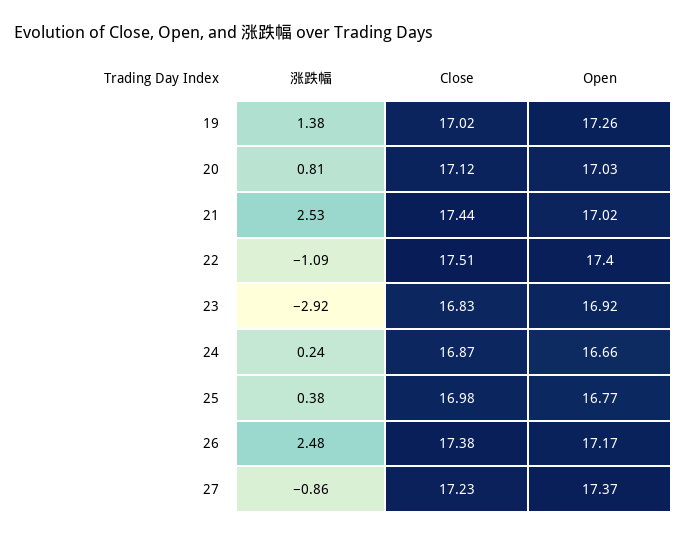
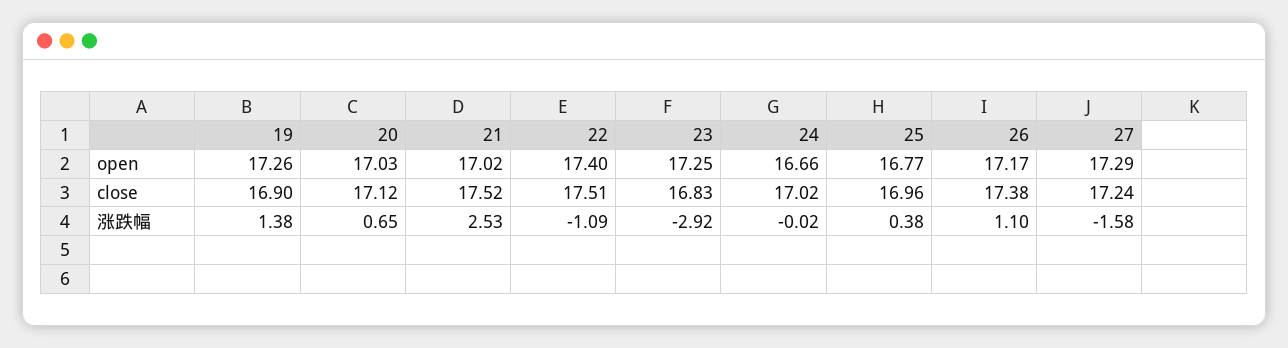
  {
    "涨跌幅": {
      "19": 1.38,
-     "20": 0.81,
+     "20": 0.65,
      "21": 2.53,
      "22": -1.09,
      "23": -2.92,
-     "24": 0.24,
+     "24": -0.02,
      "25": 0.38,
-     "26": 2.48,
+     "26": 1.1,
-     "27": -0.86
+     "27": -1.58
    },
    "Close": {
-     "19": 17.02,
+     "19": 16.9,
      "20": 17.12,
-     "21": 17.44,
+     "21": 17.52,
      "22": 17.51,
      "23": 16.83,
-     "24": 16.87,
+     "24": 17.02,
-     "25": 16.98,
+     "25": 16.96,
      "26": 17.38,
-     "27": 17.23
+     "27": 17.24
    },
    "Open": {
      "19": 17.26,
      "20": 17.03,
      "21": 17.02,
      "22": 17.4,
-     "23": 16.92,
+     "23": 17.25,
      "24": 16.66,
      "25": 16.77,
      "26": 17.17,
-     "27": 17.37
+     "27": 17.29
    }
  }

